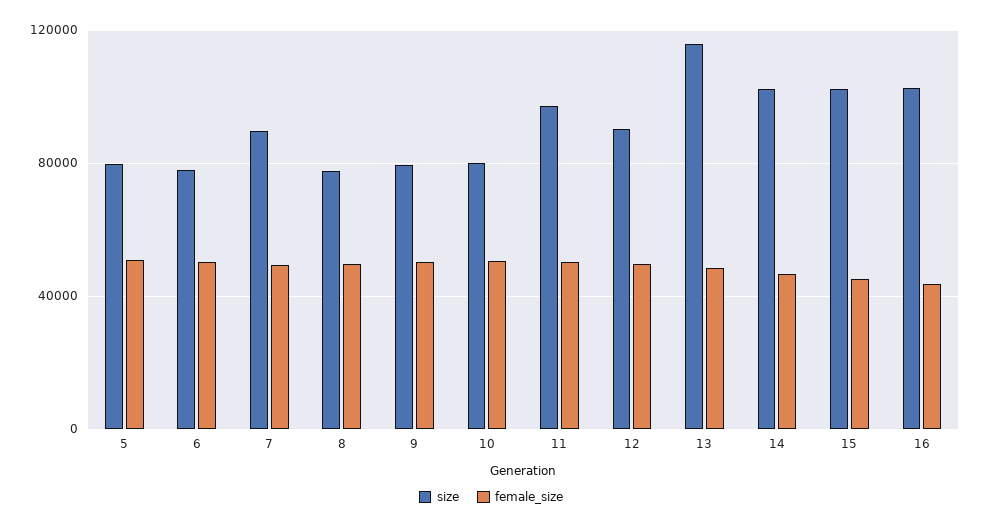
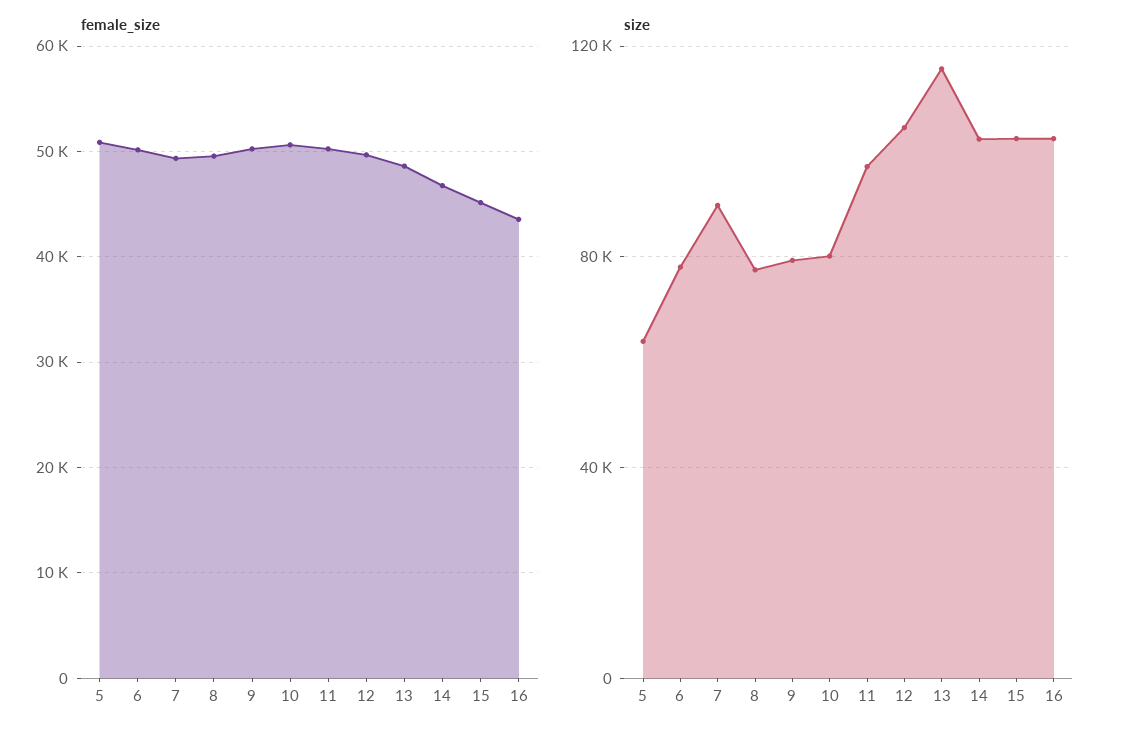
  {
    "size": {
-     "5": 80000,
+     "5": 65000,
      "6": 80000,
      "7": 90000,
      "8": 80000,
      "9": 80000,
      "10": 80000,
      "11": 95000,
-     "12": 90000,
+     "12": 105000,
      "13": 115000,
      "14": 100000,
      "15": 100000,
      "16": 100000
    },
    "female_size": {
      "5": 51000,
      "6": 50000,
      "7": 49000,
      "8": 50000,
      "9": 50000,
      "10": 51000,
      "11": 50000,
      "12": 50000,
      "13": 49000,
      "14": 47000,
      "15": 45000,
      "16": 44000
    }
  }

